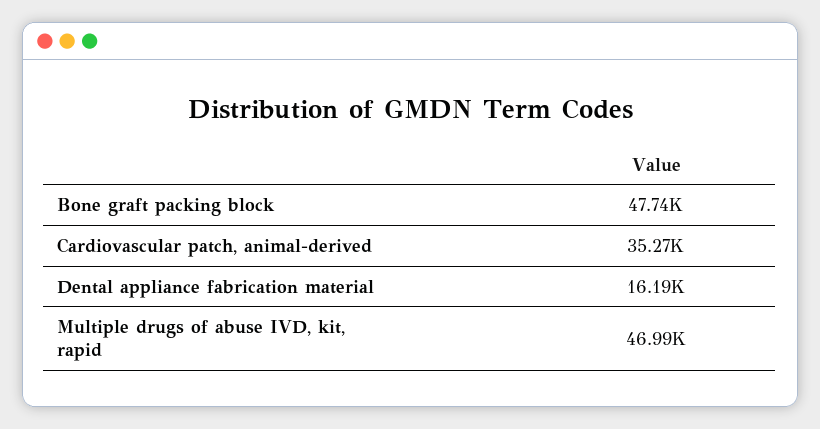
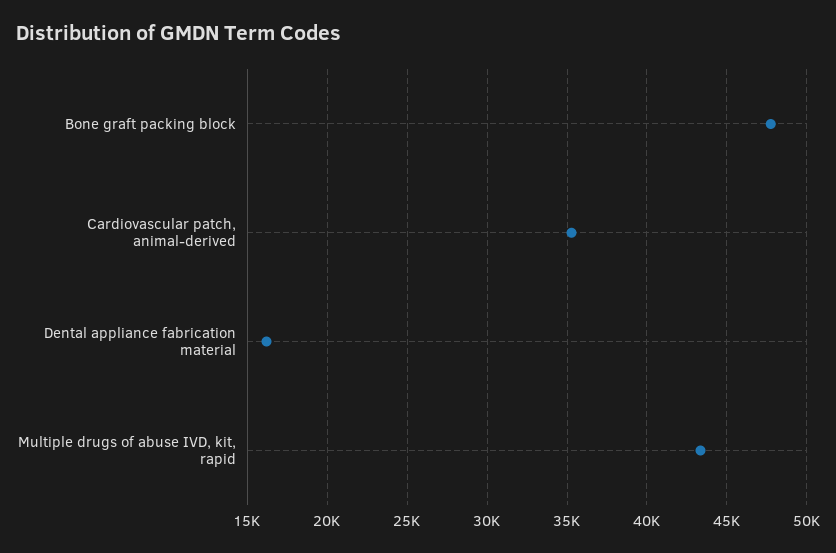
  {
    "Bone graft packing block": 47740,
    "Cardiovascular patch, animal-derived": 35270,
    "Dental appliance fabrication material": 16190,
-   "Multiple drugs of abuse IVD, kit, rapid": 46990
+   "Multiple drugs of abuse IVD, kit, rapid": 43500
  }

